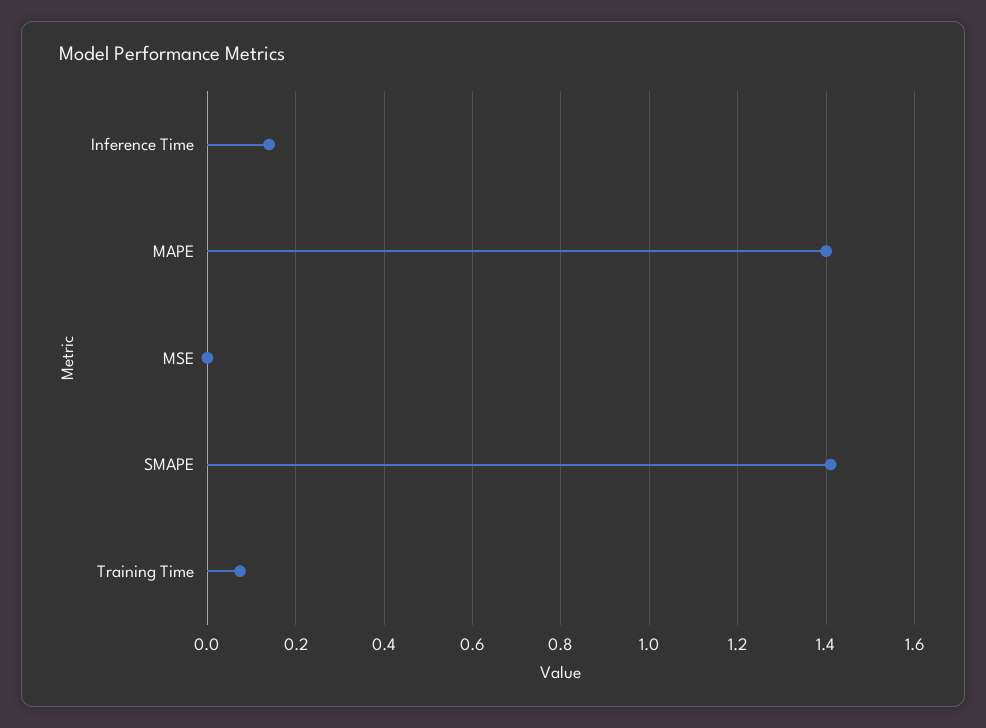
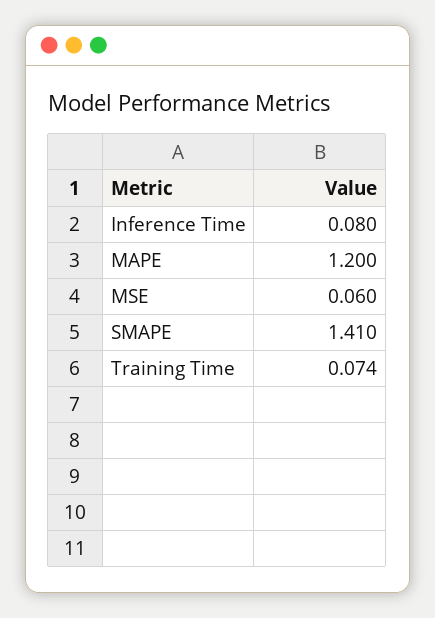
  {
-   "Inference Time": 0.14,
+   "Inference Time": 0.08,
-   "MAPE": 1.4,
+   "MAPE": 1.2,
-   "MSE": 0,
+   "MSE": 0.06,
    "SMAPE": 1.41,
    "Training Time": 0.074
  }

